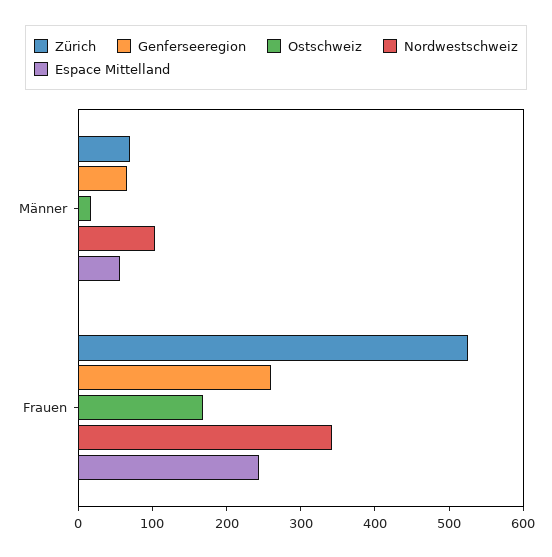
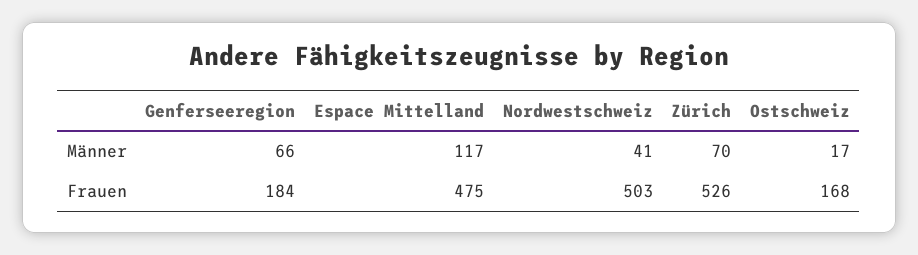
  {
    "Zürich": {
      "Männer": 70,
      "Frauen": 526
    },
    "Genferseeregion": {
      "Männer": 66,
-     "Frauen": 260
+     "Frauen": 184
    },
    "Ostschweiz": {
      "Männer": 17,
      "Frauen": 168
    },
    "Nordwestschweiz": {
-     "Männer": 100,
+     "Männer": 41,
-     "Frauen": 340
+     "Frauen": 503
    },
    "Espace Mittelland": {
-     "Männer": 60,
+     "Männer": 117,
-     "Frauen": 240
+     "Frauen": 475
    }
  }

